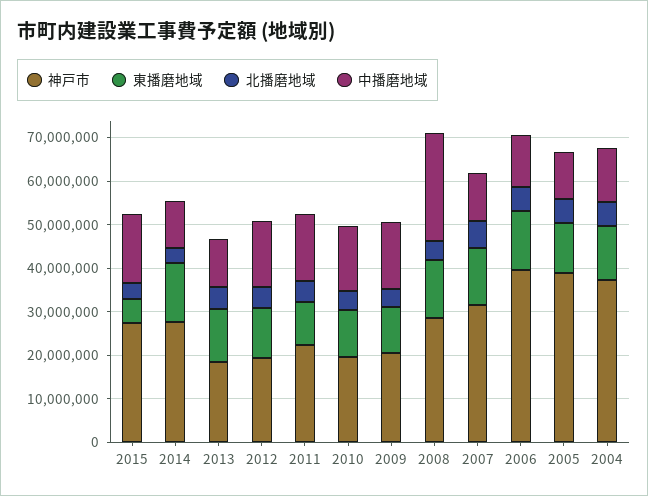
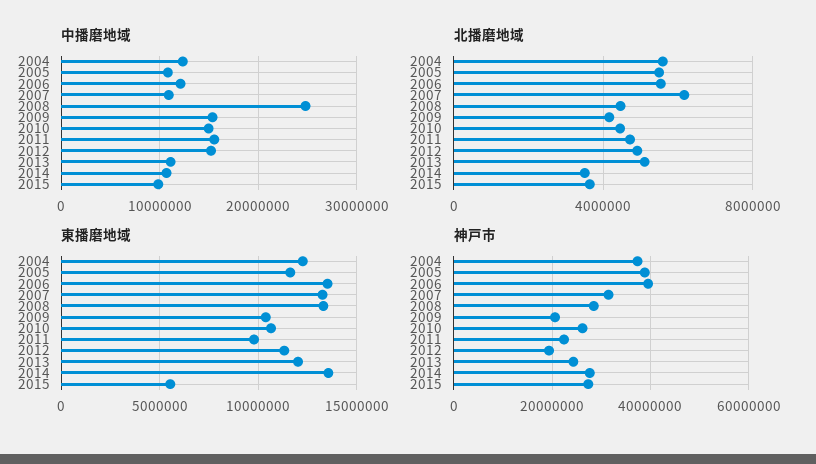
  {
    "神戸市": {
      "2015": 28000000,
      "2014": 28000000,
-     "2013": 18000000,
+     "2013": 24000000,
      "2012": 20000000,
      "2011": 22000000,
-     "2010": 20000000,
+     "2010": 26000000,
      "2009": 20000000,
      "2008": 28000000,
      "2007": 32000000,
      "2006": 40000000,
      "2005": 38000000,
      "2004": 38000000
    },
    "東播磨地域": {
      "2015": 5500000,
      "2014": 13500000,
      "2013": 12000000,
      "2012": 11500000,
      "2011": 10000000,
      "2010": 10500000,
      "2009": 10500000,
      "2008": 13500000,
      "2007": 13500000,
      "2006": 13500000,
      "2005": 11500000,
      "2004": 12500000
    },
    "北播磨地域": {
      "2015": 3500000,
      "2014": 3500000,
      "2013": 5000000,
      "2012": 5000000,
      "2011": 4500000,
      "2010": 4500000,
      "2009": 4000000,
      "2008": 4500000,
      "2007": 6000000,
      "2006": 5500000,
      "2005": 5500000,
      "2004": 5500000
    },
    "中播磨地域": {
-     "2015": 16000000,
+     "2015": 10000000,
      "2014": 11000000,
      "2013": 11000000,
      "2012": 15000000,
      "2011": 16000000,
      "2010": 15000000,
      "2009": 15000000,
      "2008": 25000000,
      "2007": 11000000,
      "2006": 12000000,
      "2005": 11000000,
      "2004": 12000000
    }
  }

